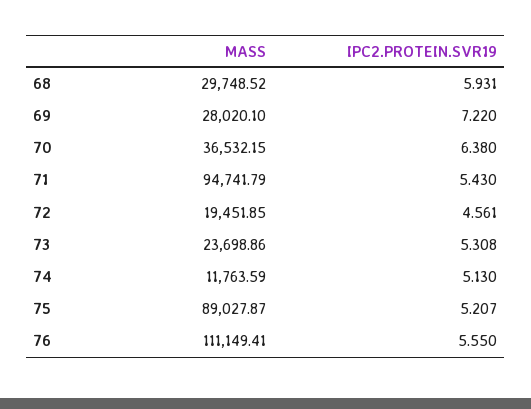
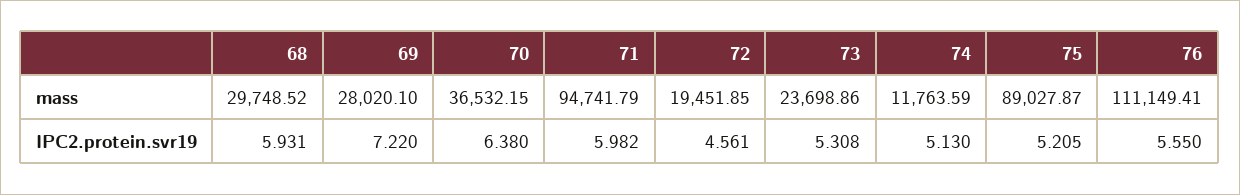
  {
    "MASS": {
      "68": 29748.52,
      "69": 28020.1,
      "70": 36532.15,
      "71": 94741.79,
      "72": 19451.85,
      "73": 23698.86,
      "74": 11763.59,
      "75": 89027.87,
      "76": 111149.41
    },
    "IPC2.PROTEIN.SVR19": {
      "68": 5.931,
      "69": 7.22,
      "70": 6.38,
-     "71": 5.43,
+     "71": 5.982,
      "72": 4.561,
      "73": 5.308,
      "74": 5.13,
-     "75": 5.207,
+     "75": 5.205,
      "76": 5.55
    }
  }

